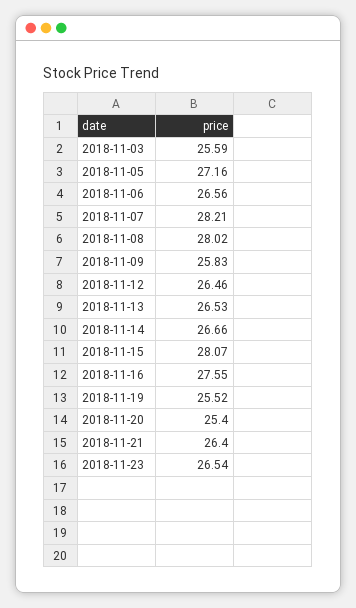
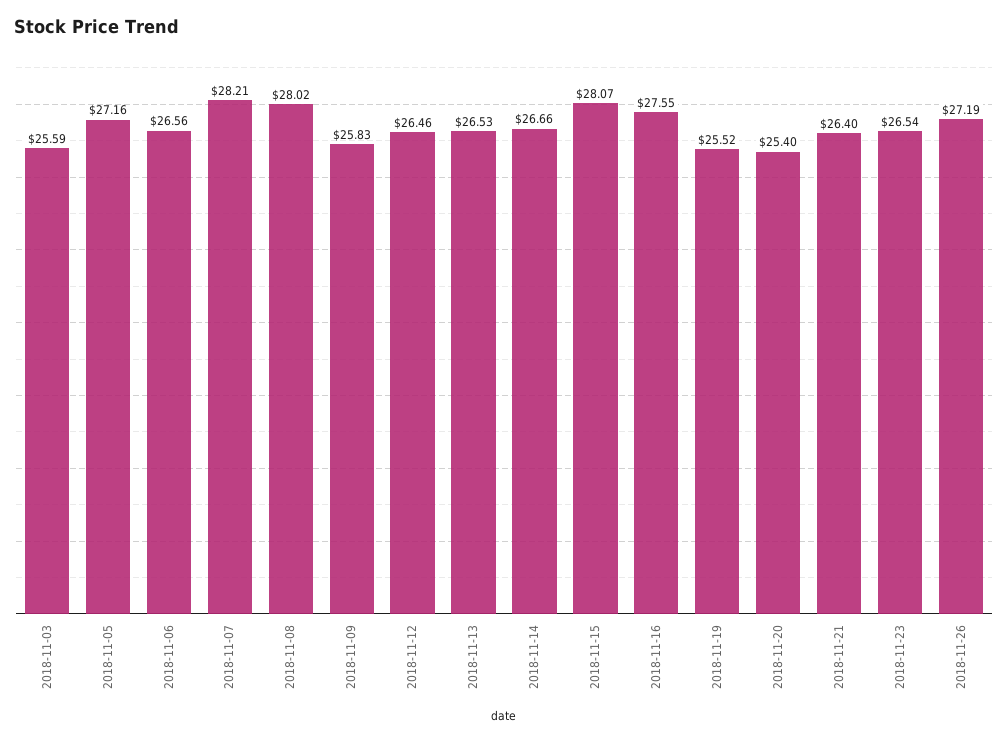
  {
    "2018-11-03": 25.59,
    "2018-11-05": 27.16,
    "2018-11-06": 26.56,
    "2018-11-07": 28.21,
    "2018-11-08": 28.02,
    "2018-11-09": 25.83,
    "2018-11-12": 26.46,
    "2018-11-13": 26.53,
    "2018-11-14": 26.66,
    "2018-11-15": 28.07,
    "2018-11-16": 27.55,
    "2018-11-19": 25.52,
    "2018-11-20": 25.4,
    "2018-11-21": 26.4,
-   "2018-11-23": 26.54
+   "2018-11-23": 26.54,
+   "2018-11-26": 27.19
  }

